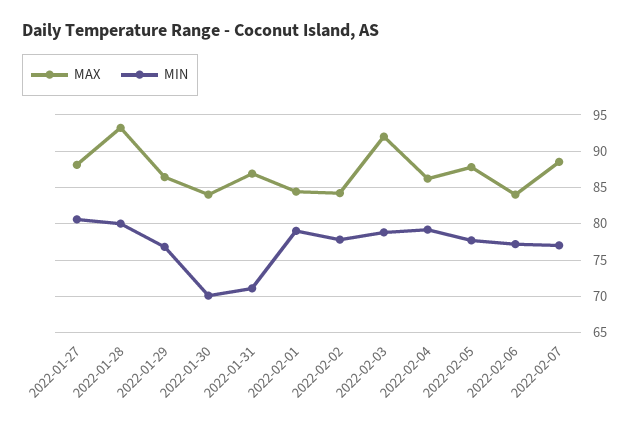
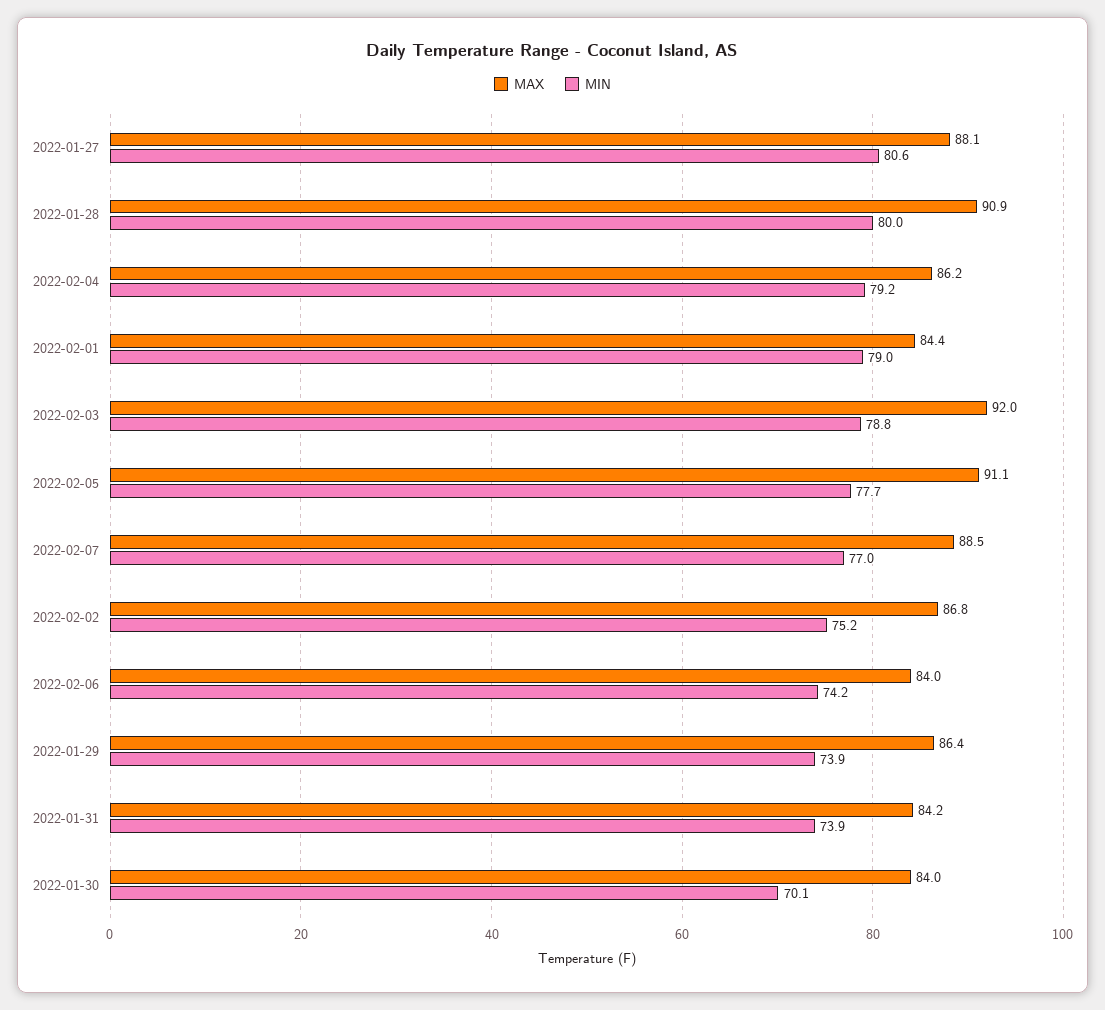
  {
    "MAX": {
      "2022-01-27": 88.1,
-     "2022-01-28": 93,
+     "2022-01-28": 90.9,
      "2022-01-29": 86.4,
      "2022-01-30": 84,
-     "2022-01-31": 87,
+     "2022-01-31": 84.2,
      "2022-02-01": 84.4,
-     "2022-02-02": 84,
+     "2022-02-02": 86.8,
      "2022-02-03": 92,
      "2022-02-04": 86.2,
-     "2022-02-05": 88,
+     "2022-02-05": 91.1,
      "2022-02-06": 84,
      "2022-02-07": 88.5
    },
    "MIN": {
      "2022-01-27": 80.6,
      "2022-01-28": 80,
-     "2022-01-29": 77,
+     "2022-01-29": 73.9,
      "2022-01-30": 70.1,
-     "2022-01-31": 71,
+     "2022-01-31": 73.9,
      "2022-02-01": 79,
-     "2022-02-02": 78,
+     "2022-02-02": 75.2,
      "2022-02-03": 78.8,
      "2022-02-04": 79.2,
      "2022-02-05": 77.7,
-     "2022-02-06": 77,
+     "2022-02-06": 74.2,
      "2022-02-07": 77
    }
  }

